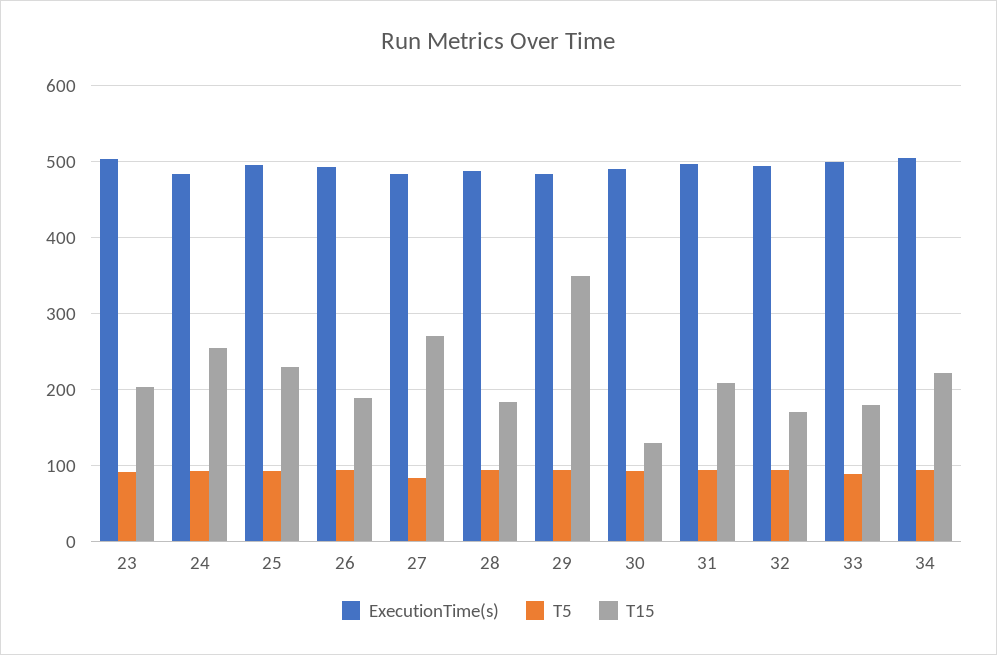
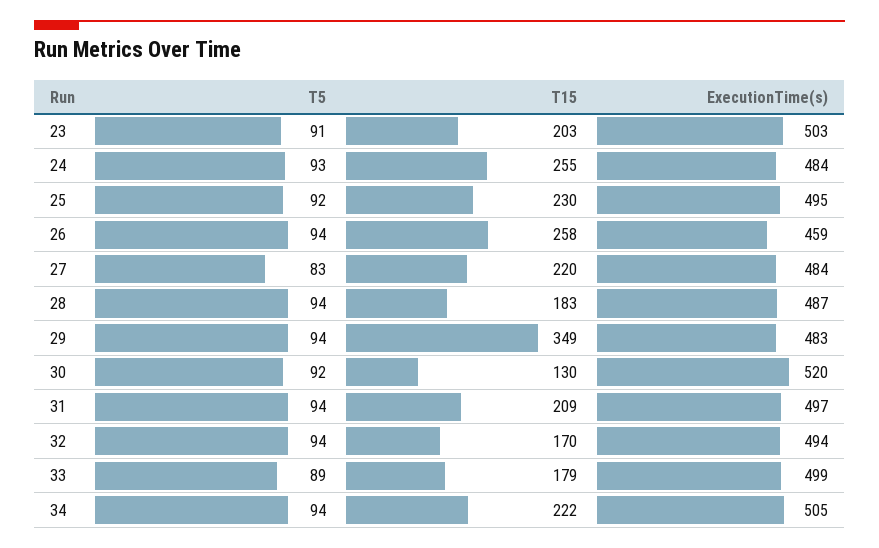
  {
    "ExecutionTime(s)": {
      "23": 503,
      "24": 484,
      "25": 495,
-     "26": 490,
+     "26": 459,
      "27": 484,
      "28": 487,
      "29": 483,
-     "30": 490,
+     "30": 520,
      "31": 497,
      "32": 494,
      "33": 499,
      "34": 505
    },
    "T5": {
      "23": 91,
      "24": 93,
      "25": 92,
      "26": 94,
      "27": 83,
      "28": 94,
      "29": 94,
      "30": 92,
      "31": 94,
      "32": 94,
      "33": 89,
      "34": 94
    },
    "T15": {
      "23": 203,
      "24": 255,
      "25": 230,
-     "26": 190,
+     "26": 258,
-     "27": 270,
+     "27": 220,
      "28": 183,
      "29": 349,
      "30": 130,
      "31": 209,
      "32": 170,
      "33": 179,
      "34": 222
    }
  }

